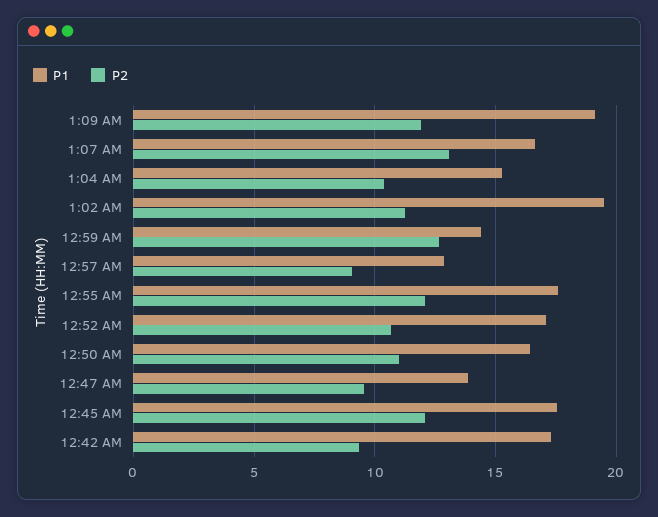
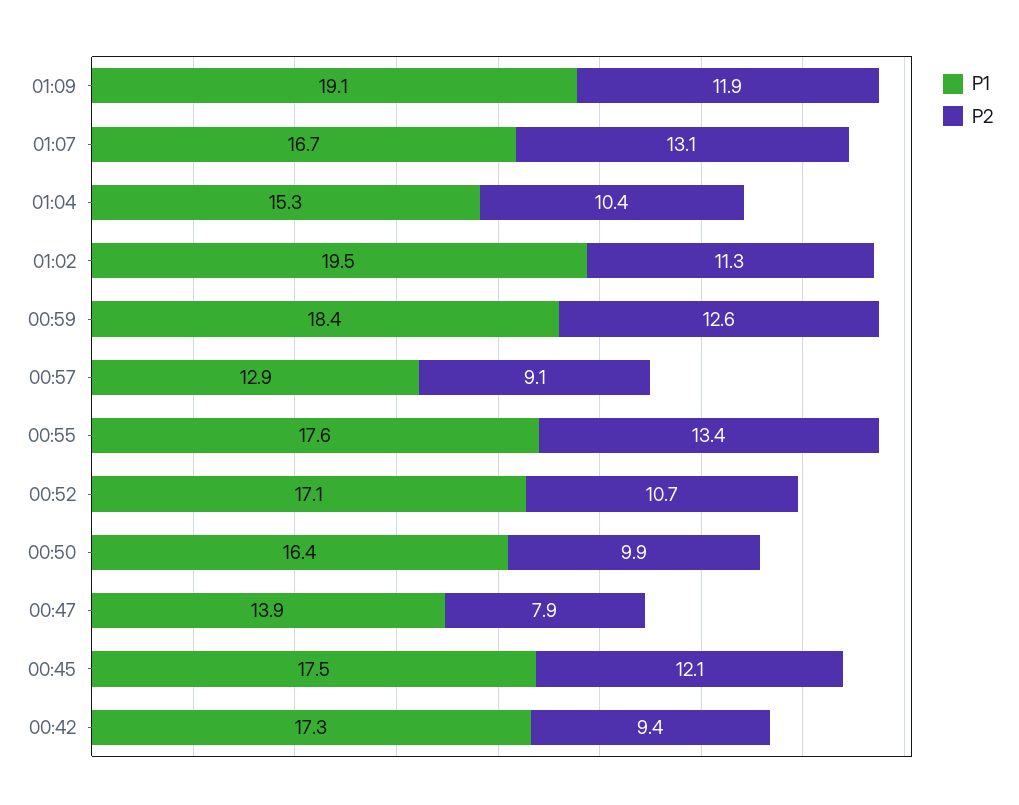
  {
    "P1": {
      "1:09 AM": 19.1,
      "1:07 AM": 16.7,
      "1:04 AM": 15.3,
      "1:02 AM": 19.5,
-     "12:59 AM": 14.5,
+     "12:59 AM": 18.4,
      "12:57 AM": 12.9,
      "12:55 AM": 17.6,
      "12:52 AM": 17.1,
      "12:50 AM": 16.4,
      "12:47 AM": 13.9,
      "12:45 AM": 17.5,
      "12:42 AM": 17.3
    },
    "P2": {
      "1:09 AM": 11.9,
      "1:07 AM": 13.1,
      "1:04 AM": 10.4,
      "1:02 AM": 11.3,
      "12:59 AM": 12.6,
      "12:57 AM": 9.1,
-     "12:55 AM": 12,
+     "12:55 AM": 13.4,
      "12:52 AM": 10.7,
-     "12:50 AM": 11,
+     "12:50 AM": 9.9,
-     "12:47 AM": 9.5,
+     "12:47 AM": 7.9,
      "12:45 AM": 12.1,
      "12:42 AM": 9.4
    }
  }

